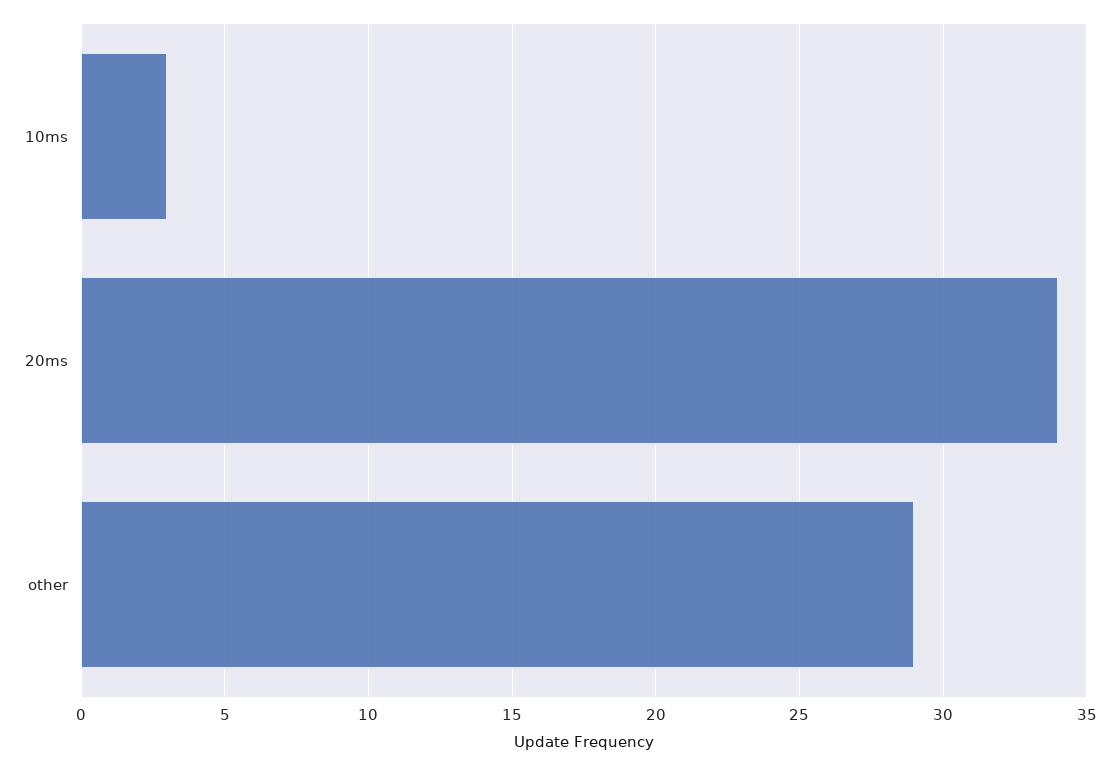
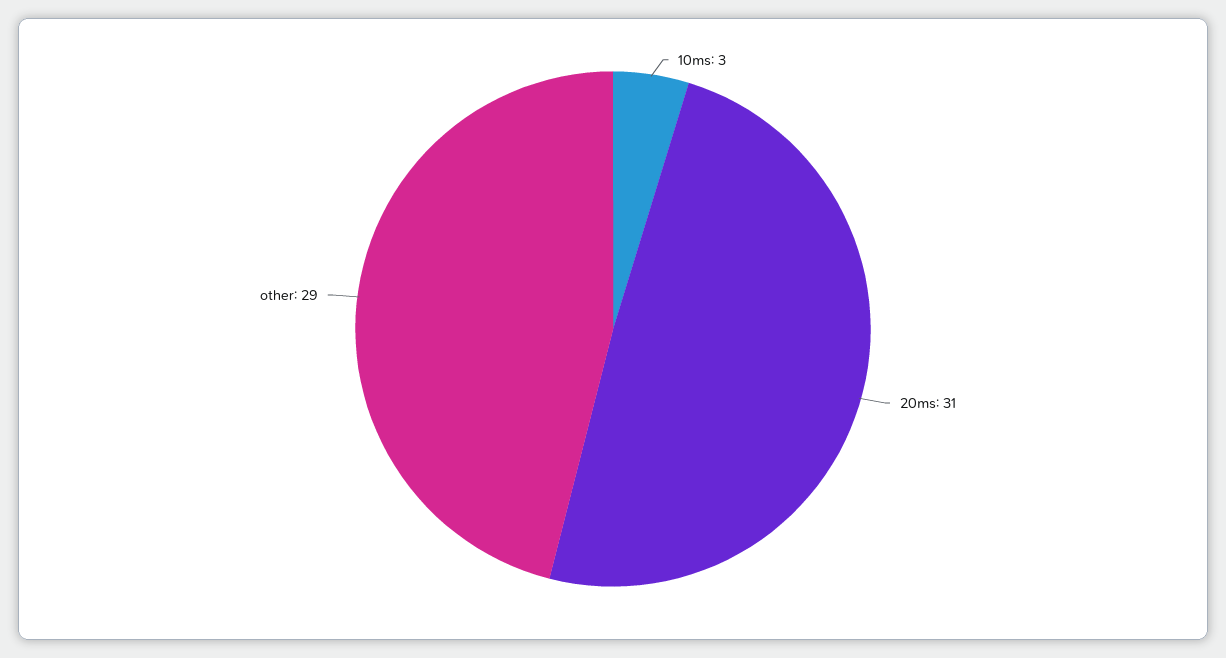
  {
    "10ms": 3,
-   "20ms": 34,
+   "20ms": 31,
    "other": 29
  }

